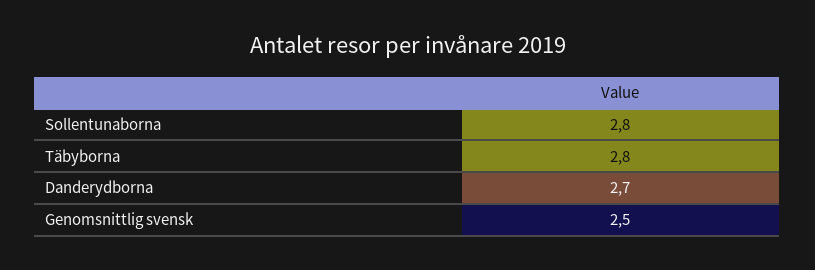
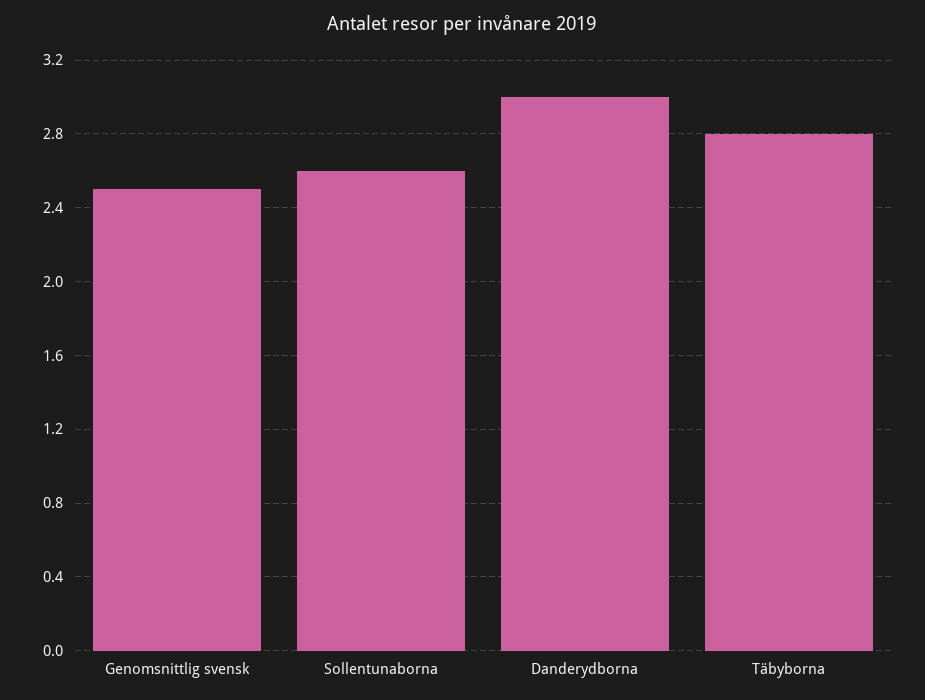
  {
-   "Sollentunaborna": 2.8,
+   "Sollentunaborna": 2.6,
    "Täbyborna": 2.8,
-   "Danderydborna": 2.7,
+   "Danderydborna": 3,
    "Genomsnittlig svensk": 2.5
  }

